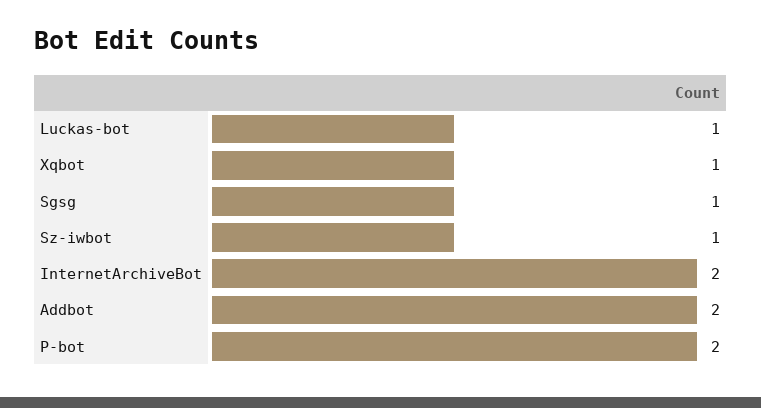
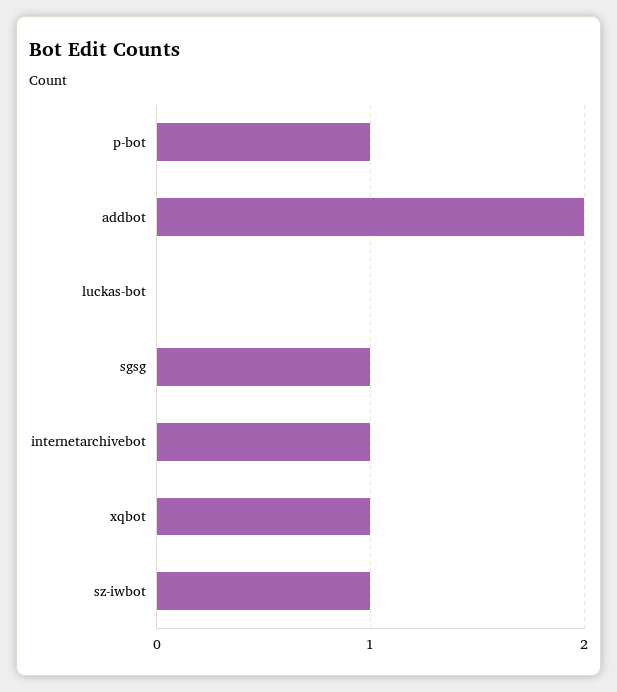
  {
-   "Luckas-bot": 1,
+   "Luckas-bot": 0,
    "Xqbot": 1,
    "Sgsg": 1,
    "Sz-iwbot": 1,
-   "InternetArchiveBot": 2,
+   "InternetArchiveBot": 1,
    "Addbot": 2,
-   "P-bot": 2
+   "P-bot": 1
  }

